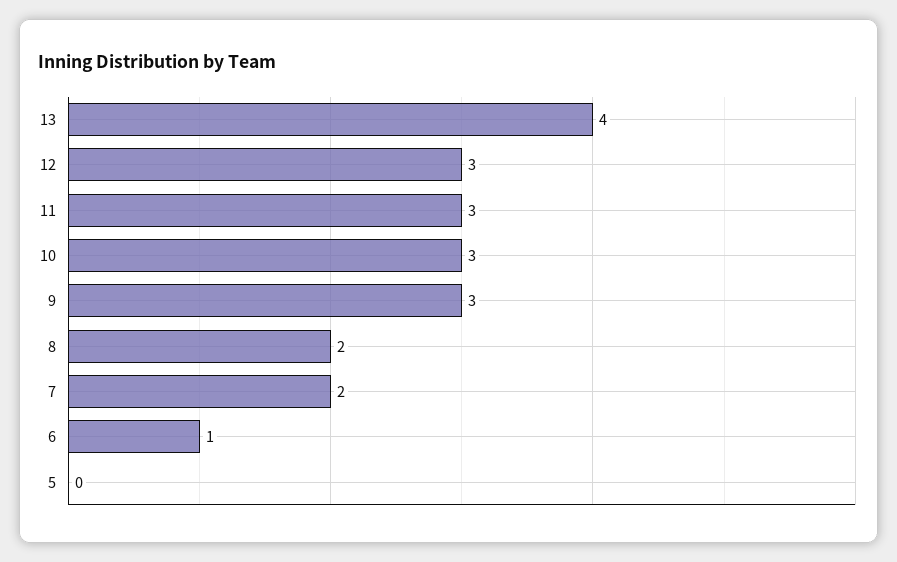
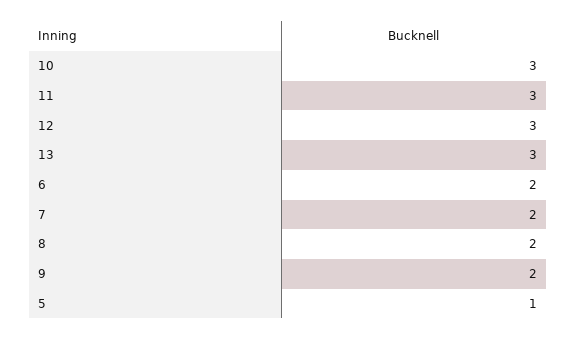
  {
-   "13": 4,
+   "13": 3,
    "12": 3,
    "11": 3,
    "10": 3,
-   "9": 3,
+   "9": 2,
    "8": 2,
    "7": 2,
-   "6": 1,
+   "6": 2,
-   "5": 0
+   "5": 1
  }

